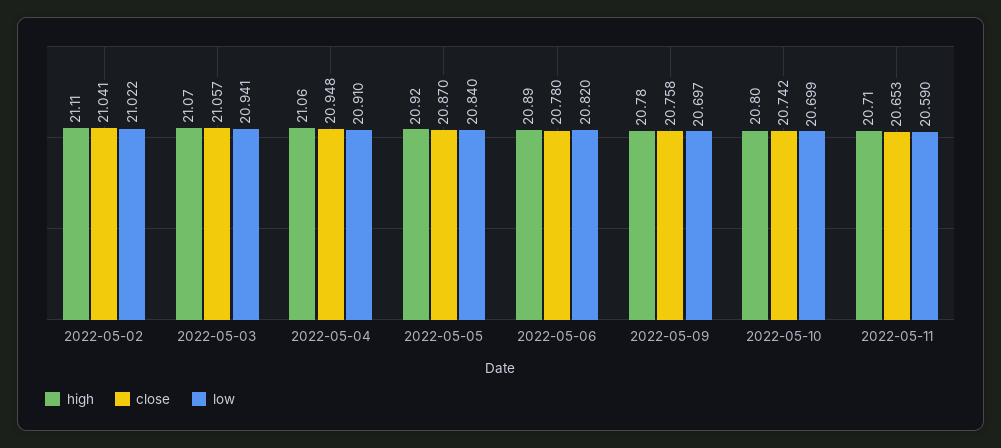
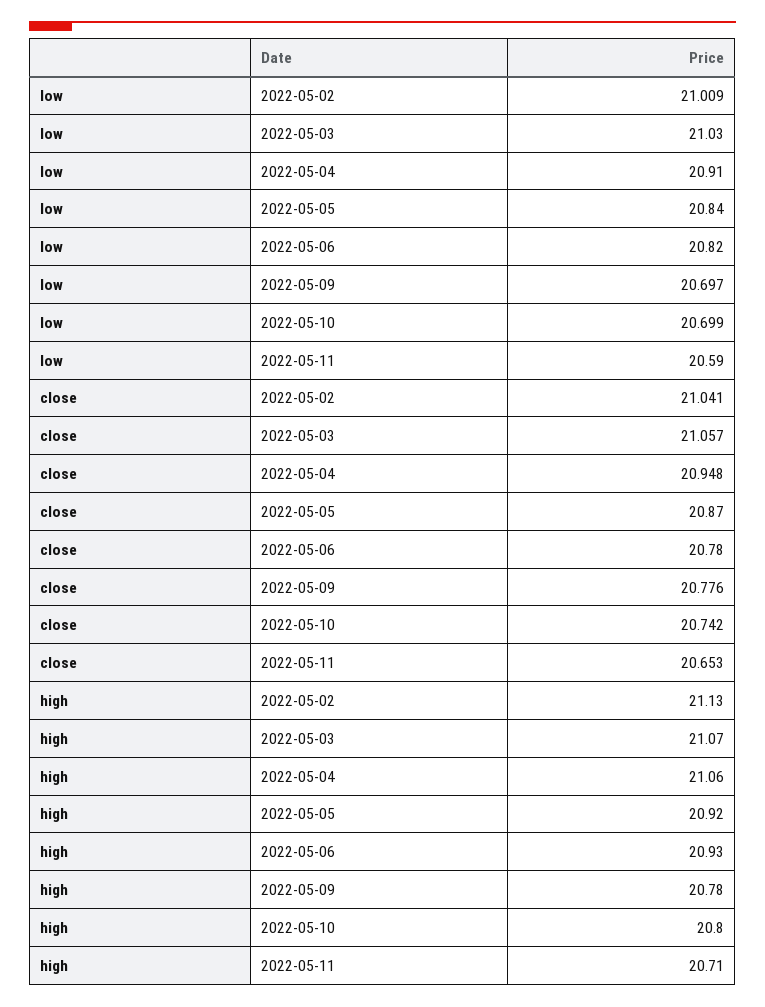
  {
    "high": {
-     "2022-05-02": 21.11,
+     "2022-05-02": 21.13,
      "2022-05-03": 21.07,
      "2022-05-04": 21.06,
      "2022-05-05": 20.92,
-     "2022-05-06": 20.89,
+     "2022-05-06": 20.93,
      "2022-05-09": 20.78,
      "2022-05-10": 20.8,
      "2022-05-11": 20.71
    },
    "close": {
      "2022-05-02": 21.041,
      "2022-05-03": 21.057,
      "2022-05-04": 20.948,
      "2022-05-05": 20.87,
      "2022-05-06": 20.78,
-     "2022-05-09": 20.758,
+     "2022-05-09": 20.776,
      "2022-05-10": 20.742,
      "2022-05-11": 20.653
    },
    "low": {
-     "2022-05-02": 21.022,
+     "2022-05-02": 21.009,
-     "2022-05-03": 20.941,
+     "2022-05-03": 21.03,
      "2022-05-04": 20.91,
      "2022-05-05": 20.84,
      "2022-05-06": 20.82,
      "2022-05-09": 20.697,
      "2022-05-10": 20.699,
      "2022-05-11": 20.59
    }
  }

